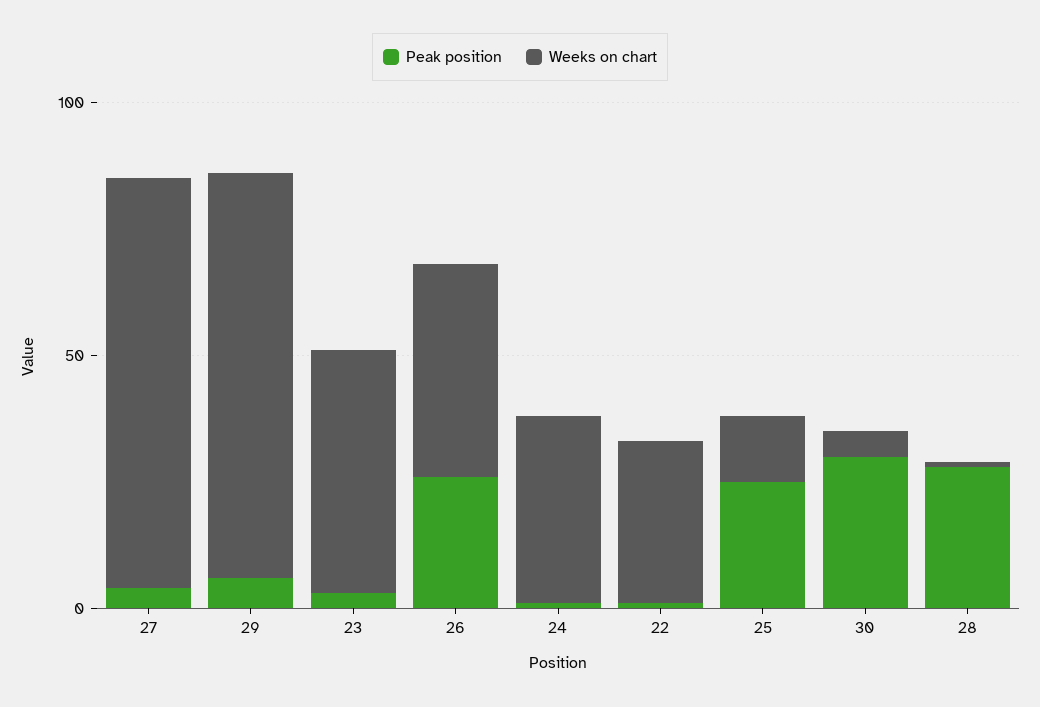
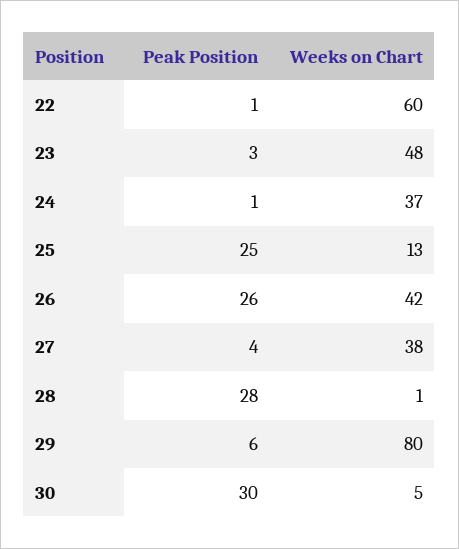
  {
    "Peak position": {
      "27": 4,
      "29": 6,
      "23": 3,
      "26": 26,
      "24": 1,
      "22": 1,
      "25": 25,
      "30": 30,
      "28": 28
    },
    "Weeks on chart": {
-     "27": 80,
+     "27": 38,
      "29": 80,
      "23": 48,
      "26": 42,
      "24": 37,
-     "22": 30,
+     "22": 60,
      "25": 13,
      "30": 5,
      "28": 1
    }
  }

